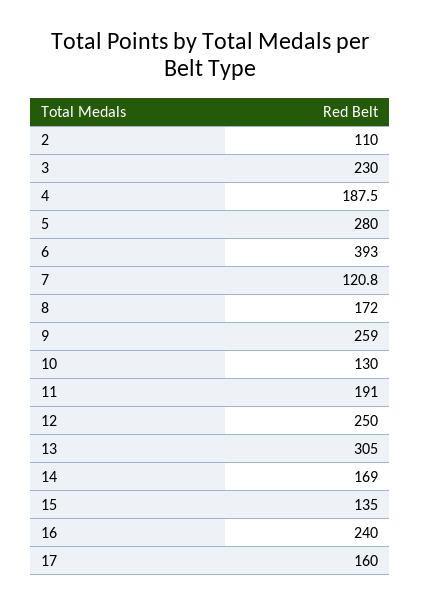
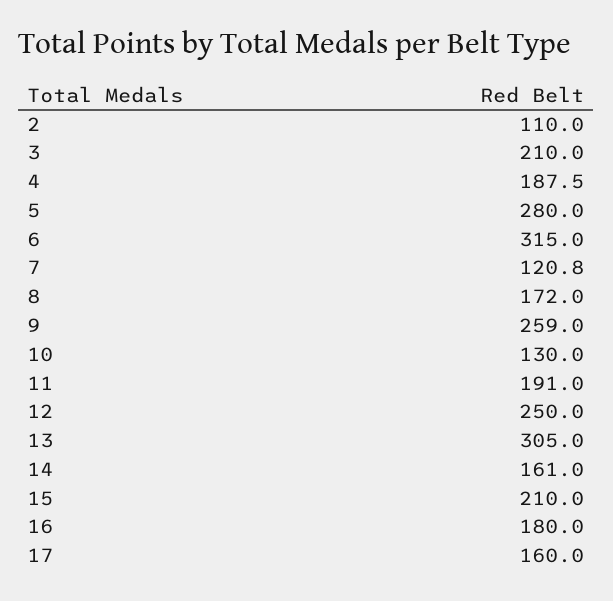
  {
    "2": 110,
-   "3": 230,
+   "3": 210,
    "4": 187.5,
    "5": 280,
-   "6": 393,
+   "6": 315,
    "7": 120.8,
    "8": 172,
    "9": 259,
    "10": 130,
    "11": 191,
    "12": 250,
    "13": 305,
-   "14": 169,
+   "14": 161,
-   "15": 135,
+   "15": 210,
-   "16": 240,
+   "16": 180,
    "17": 160
  }

